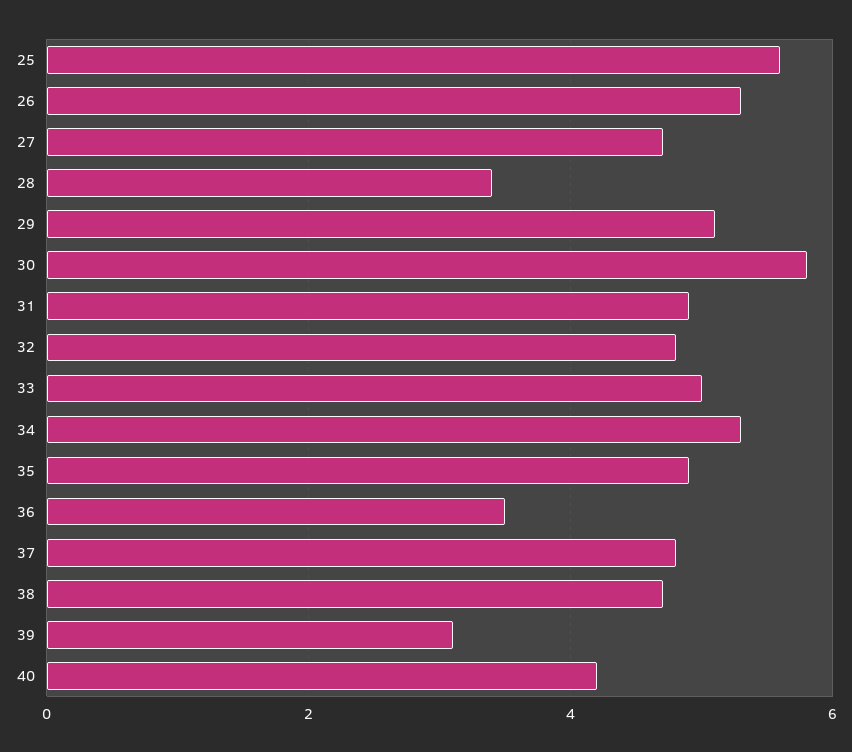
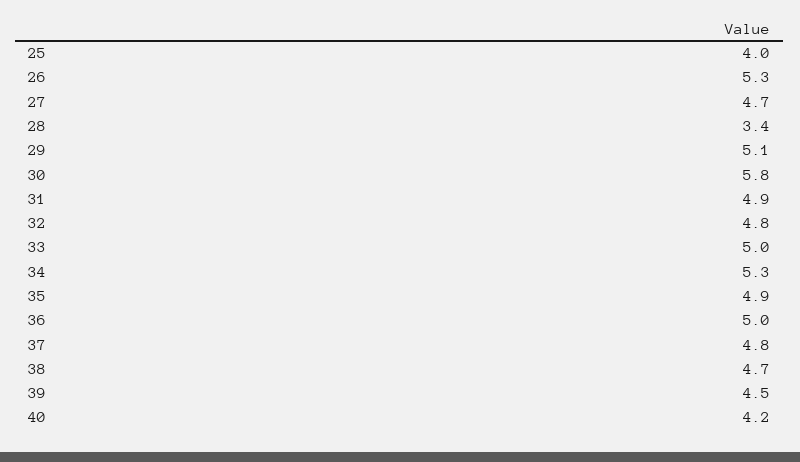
  {
-   "25": 5.5,
+   "25": 4,
    "26": 5.3,
    "27": 4.7,
    "28": 3.4,
    "29": 5.1,
    "30": 5.8,
    "31": 4.9,
    "32": 4.8,
    "33": 5,
    "34": 5.3,
    "35": 4.9,
-   "36": 3.5,
+   "36": 5,
    "37": 4.8,
    "38": 4.7,
-   "39": 3,
+   "39": 4.5,
    "40": 4.2
  }

